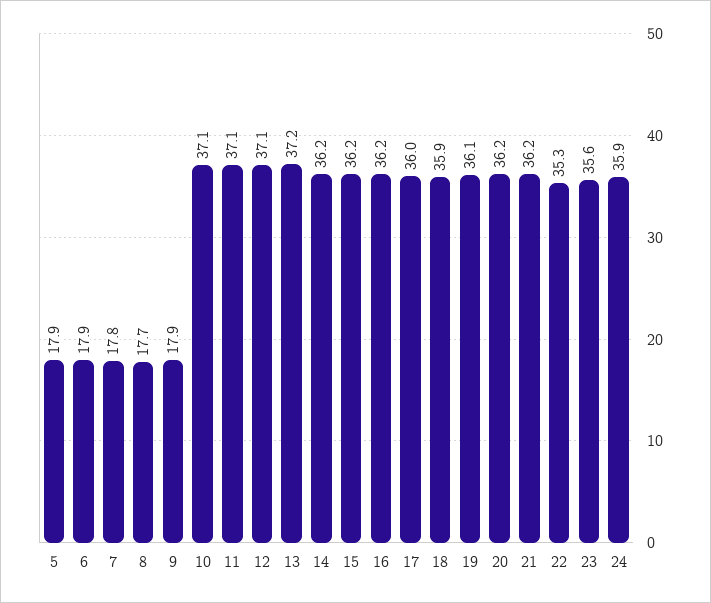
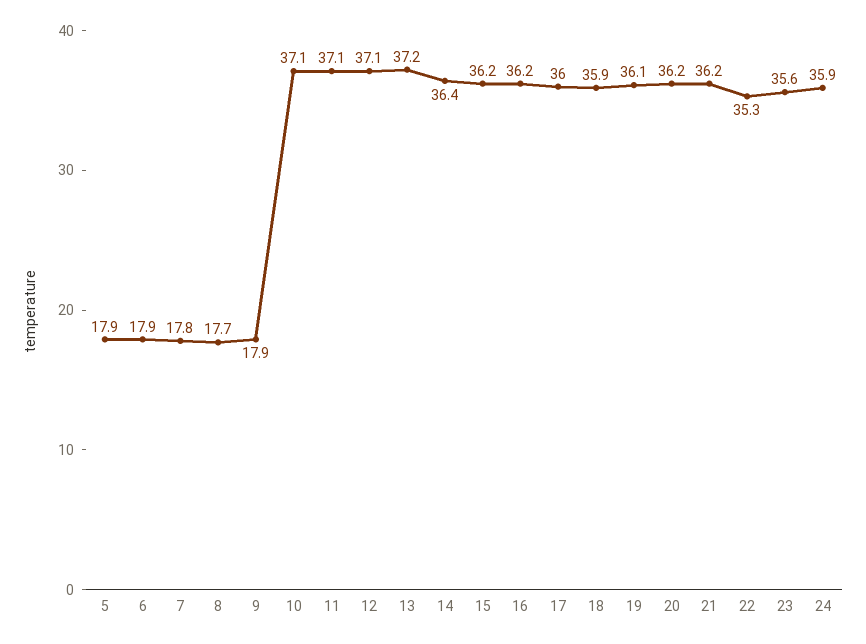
  {
    "5": 17.9,
    "6": 17.9,
    "7": 17.8,
    "8": 17.7,
    "9": 17.9,
    "10": 37.1,
    "11": 37.1,
    "12": 37.1,
    "13": 37.2,
-   "14": 36.2,
+   "14": 36.4,
    "15": 36.2,
    "16": 36.2,
    "17": 36,
    "18": 35.9,
    "19": 36.1,
    "20": 36.2,
    "21": 36.2,
    "22": 35.3,
    "23": 35.6,
    "24": 35.9
  }

